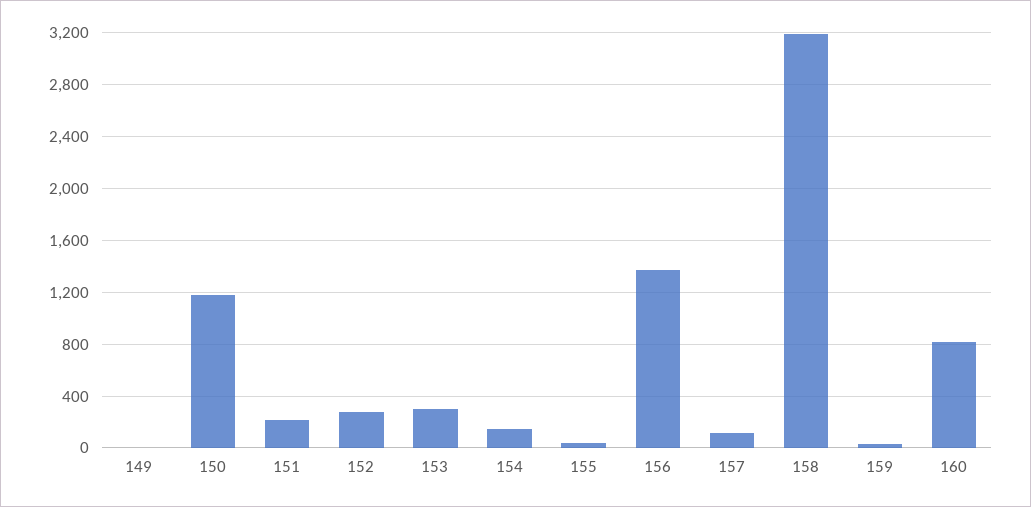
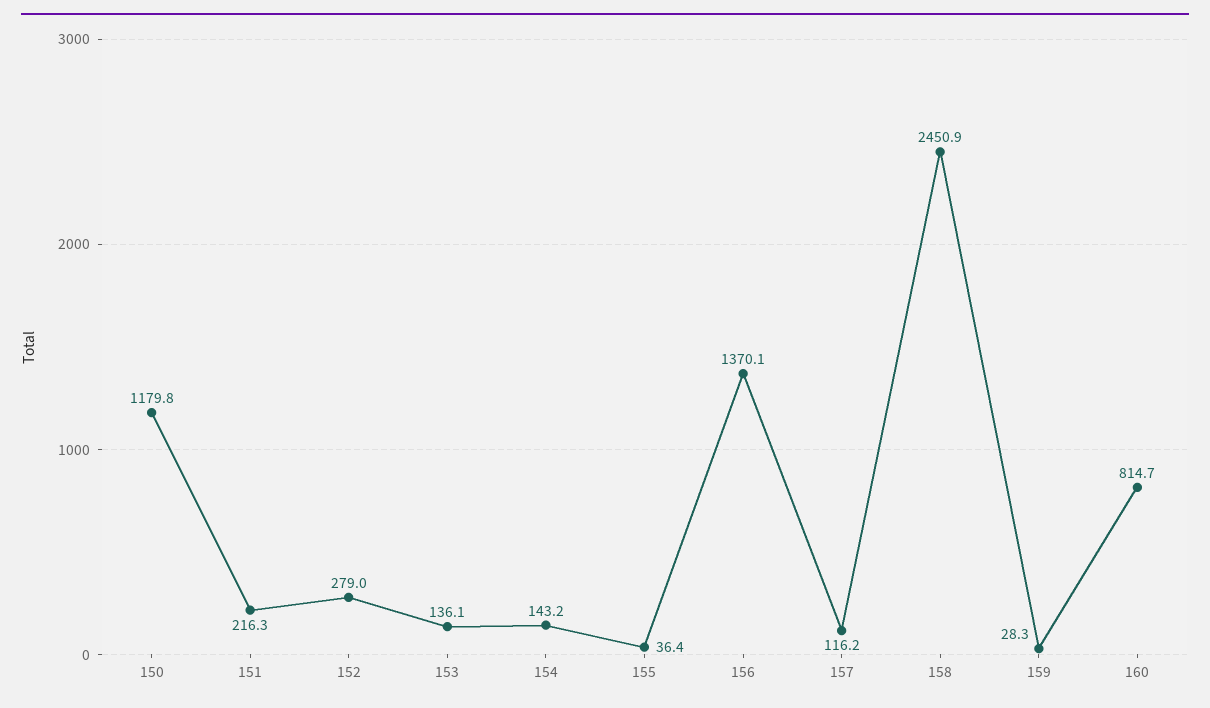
  {
-   "149": 0,
    "150": 1179.8,
    "151": 216.3,
    "152": 279,
-   "153": 300,
+   "153": 136.1,
    "154": 143.2,
    "155": 36.4,
    "156": 1370.1,
    "157": 116.2,
-   "158": 3200,
+   "158": 2450.9,
    "159": 28.3,
    "160": 814.7
  }

